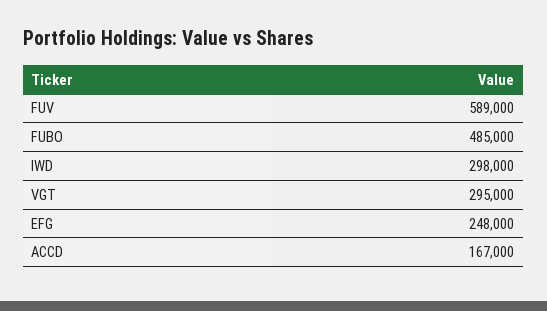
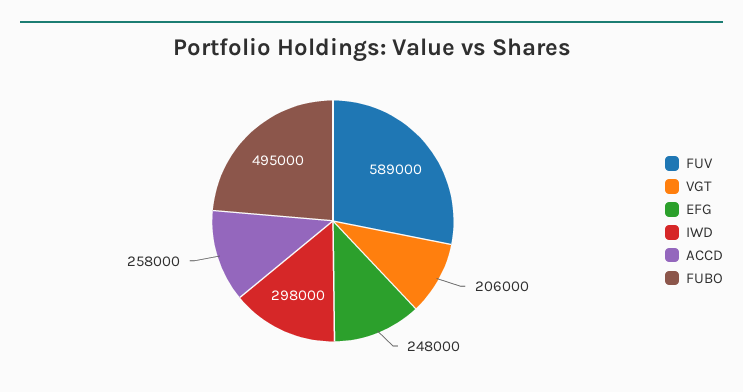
  {
    "FUV": 589000,
-   "FUBO": 485000,
+   "FUBO": 495000,
    "IWD": 298000,
-   "VGT": 295000,
+   "VGT": 206000,
    "EFG": 248000,
-   "ACCD": 167000
+   "ACCD": 258000
  }

